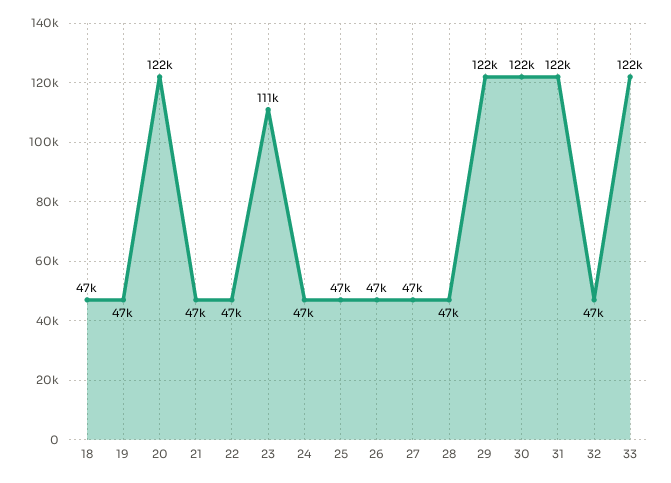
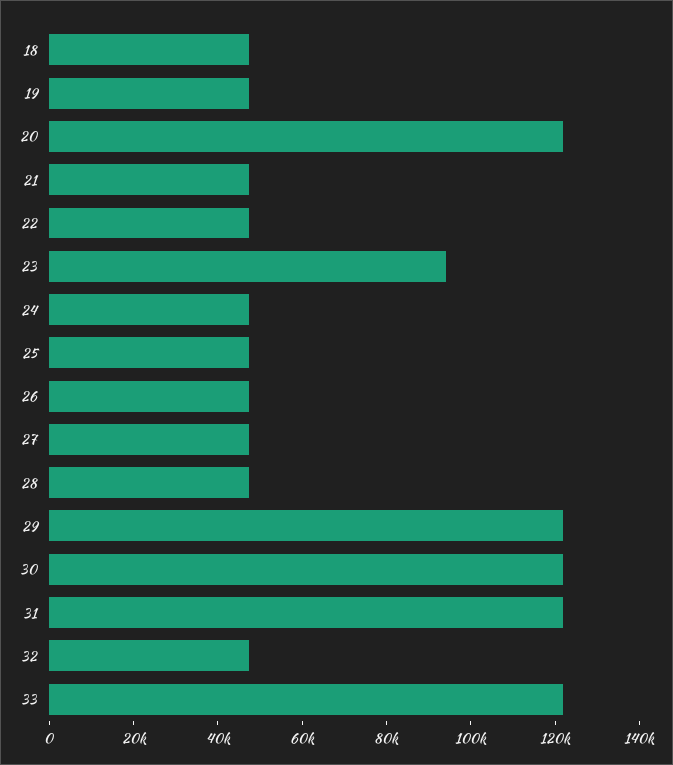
  {
    "18": 47000,
    "19": 47000,
    "20": 122000,
    "21": 47000,
    "22": 47000,
-   "23": 111000,
+   "23": 95000,
    "24": 47000,
    "25": 47000,
    "26": 47000,
    "27": 47000,
    "28": 47000,
    "29": 122000,
    "30": 122000,
    "31": 122000,
    "32": 47000,
    "33": 122000
  }

